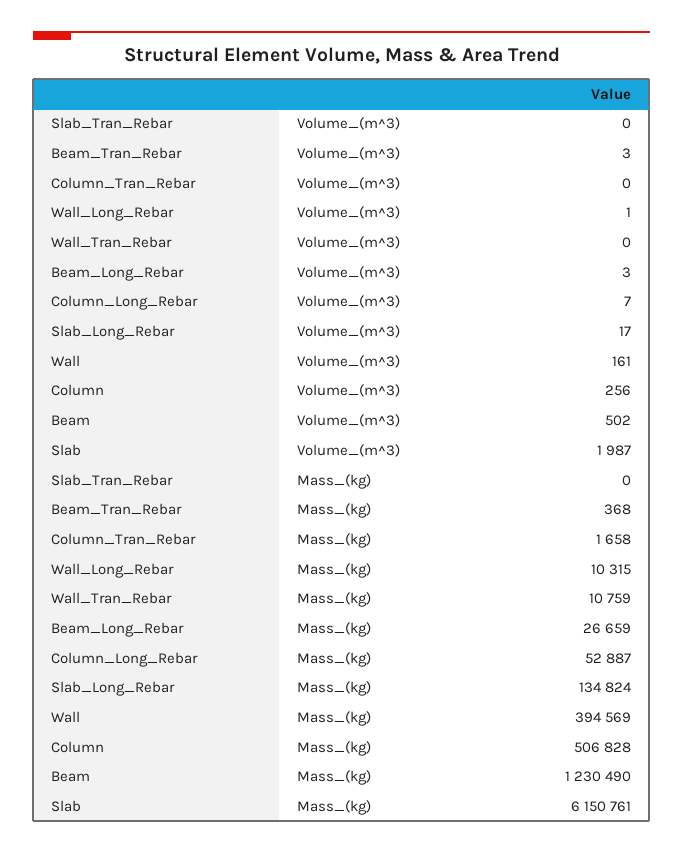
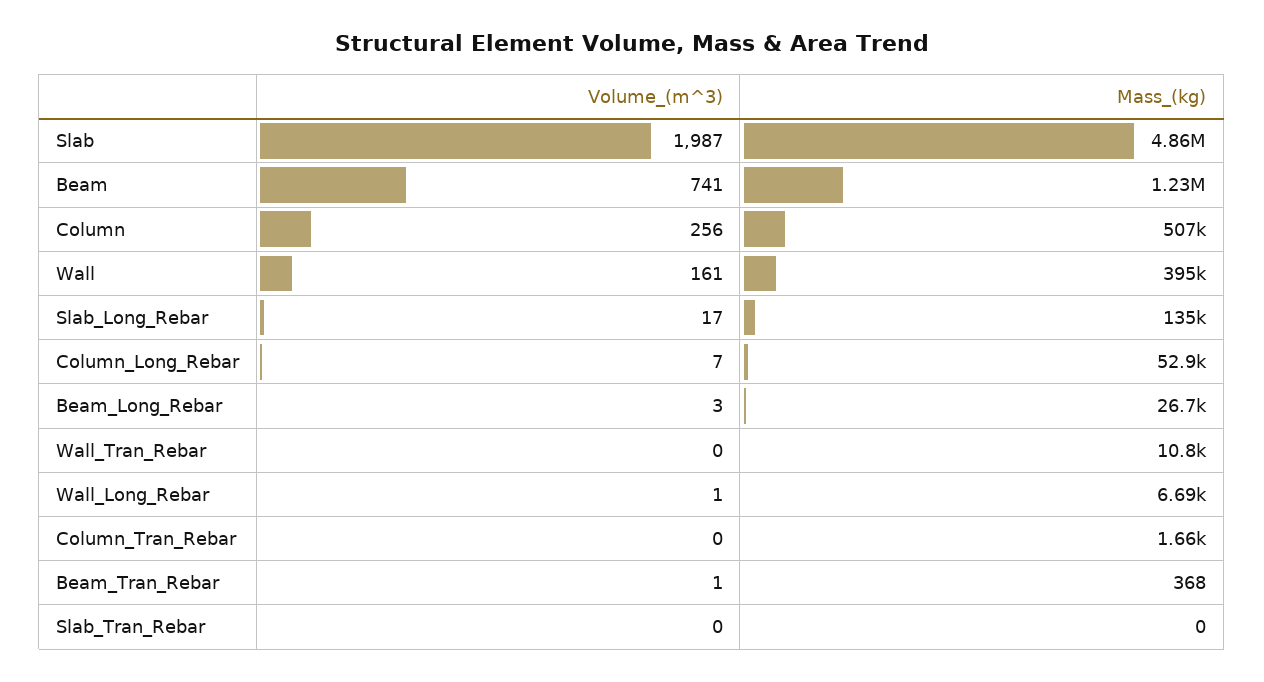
  {
    "Slab_Tran_Rebar": {
      "Volume_(m^3)": 0,
      "Mass_(kg)": 0
    },
    "Beam_Tran_Rebar": {
-     "Volume_(m^3)": 3,
+     "Volume_(m^3)": 1,
      "Mass_(kg)": 368
    },
    "Column_Tran_Rebar": {
      "Volume_(m^3)": 0,
      "Mass_(kg)": 1658
    },
    "Wall_Long_Rebar": {
      "Volume_(m^3)": 1,
-     "Mass_(kg)": 10315
+     "Mass_(kg)": 6690
    },
    "Wall_Tran_Rebar": {
      "Volume_(m^3)": 0,
      "Mass_(kg)": 10759
    },
    "Beam_Long_Rebar": {
      "Volume_(m^3)": 3,
      "Mass_(kg)": 26659
    },
    "Column_Long_Rebar": {
      "Volume_(m^3)": 7,
      "Mass_(kg)": 52887
    },
    "Slab_Long_Rebar": {
      "Volume_(m^3)": 17,
      "Mass_(kg)": 134824
    },
    "Wall": {
      "Volume_(m^3)": 161,
      "Mass_(kg)": 394569
    },
    "Column": {
      "Volume_(m^3)": 256,
      "Mass_(kg)": 506828
    },
    "Beam": {
-     "Volume_(m^3)": 502,
+     "Volume_(m^3)": 741,
      "Mass_(kg)": 1230490
    },
    "Slab": {
      "Volume_(m^3)": 1987,
-     "Mass_(kg)": 6150761
+     "Mass_(kg)": 4860000
    }
  }

